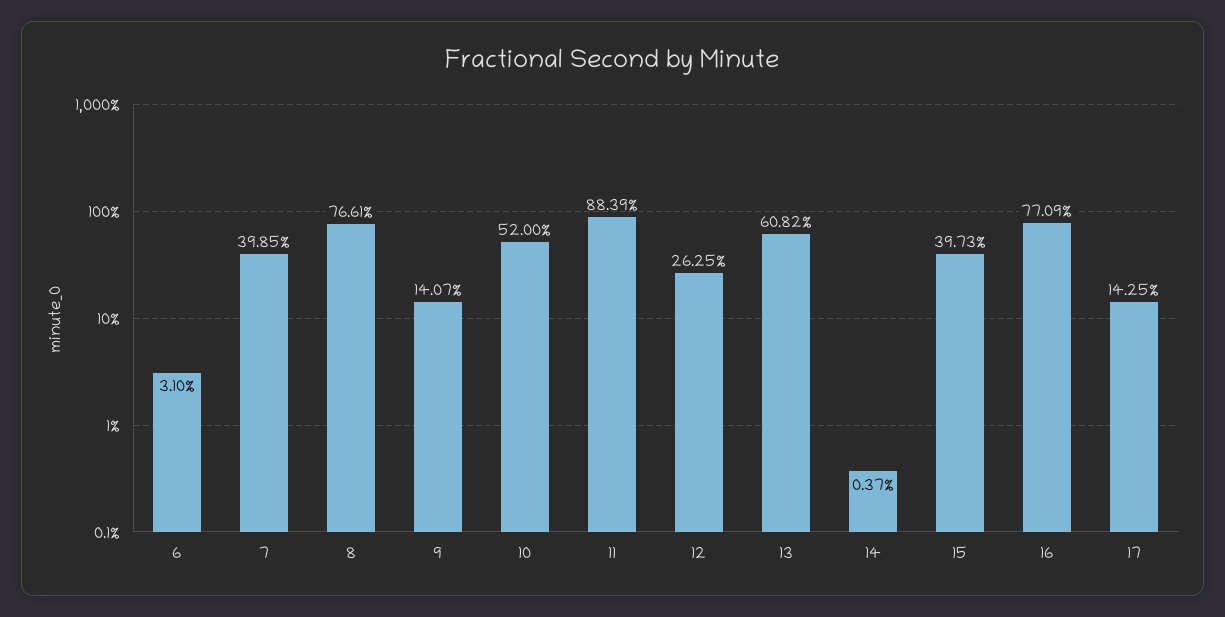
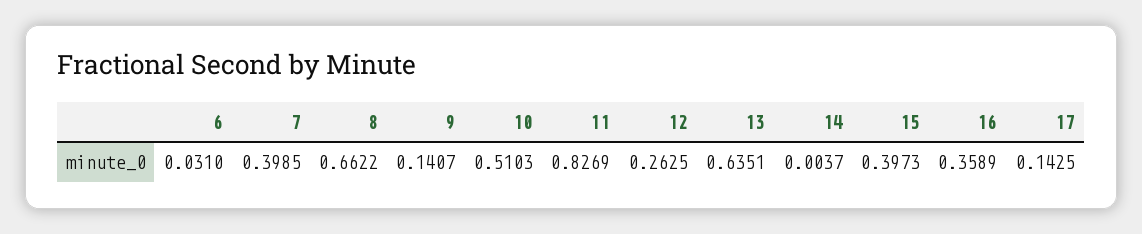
  {
    "6": 0.031,
    "7": 0.3985,
-   "8": 0.7661,
+   "8": 0.6622,
    "9": 0.1407,
-   "10": 0.52,
+   "10": 0.5103,
-   "11": 0.8839,
+   "11": 0.8269,
    "12": 0.2625,
-   "13": 0.6082,
+   "13": 0.6351,
    "14": 0.0037,
    "15": 0.3973,
-   "16": 0.7709,
+   "16": 0.3589,
    "17": 0.1425
  }

